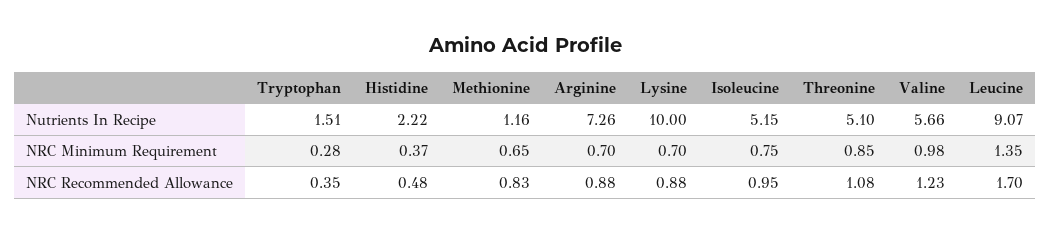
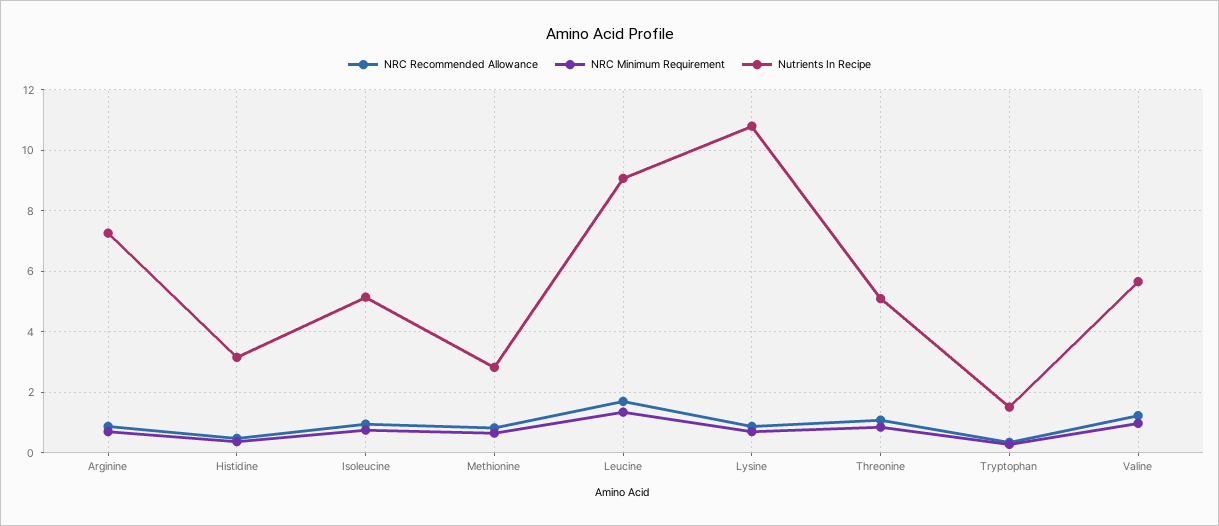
  {
    "Nutrients In Recipe": {
      "Tryptophan": 1.51,
-     "Histidine": 2.22,
+     "Histidine": 3.2,
-     "Methionine": 1.16,
+     "Methionine": 2.8,
      "Arginine": 7.26,
-     "Lysine": 10,
+     "Lysine": 10.8,
      "Isoleucine": 5.15,
      "Threonine": 5.1,
      "Valine": 5.66,
      "Leucine": 9.07
    },
    "NRC Minimum Requirement": {
      "Tryptophan": 0.28,
      "Histidine": 0.37,
      "Methionine": 0.65,
      "Arginine": 0.7,
      "Lysine": 0.7,
      "Isoleucine": 0.75,
      "Threonine": 0.85,
      "Valine": 0.98,
      "Leucine": 1.35
    },
    "NRC Recommended Allowance": {
      "Tryptophan": 0.35,
      "Histidine": 0.48,
      "Methionine": 0.83,
      "Arginine": 0.88,
      "Lysine": 0.88,
      "Isoleucine": 0.95,
      "Threonine": 1.08,
      "Valine": 1.23,
      "Leucine": 1.7
    }
  }

